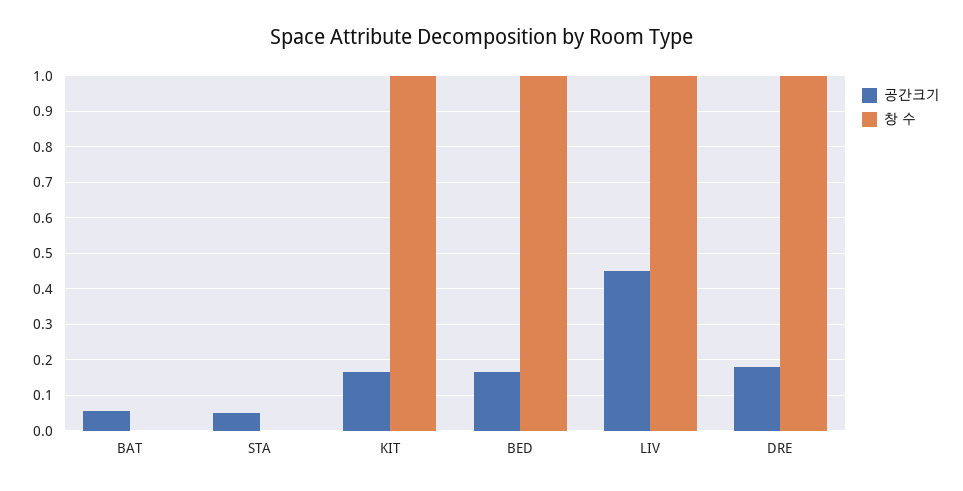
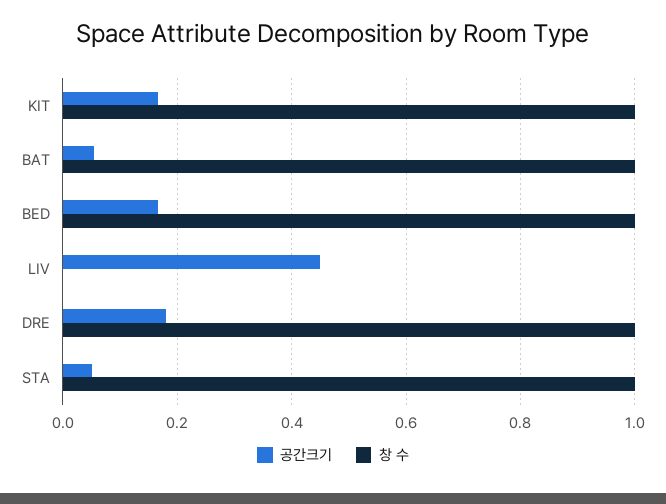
  {
    "공간크기": {
      "BAT": 0.06,
      "STA": 0.06,
      "KIT": 0.16,
      "BED": 0.16,
      "LIV": 0.44,
      "DRE": 0.18
    },
    "창 수": {
-     "BAT": 0,
+     "BAT": 1,
-     "STA": 0,
+     "STA": 1,
      "KIT": 1,
      "BED": 1,
-     "LIV": 1,
+     "LIV": 0,
      "DRE": 1
    }
  }

